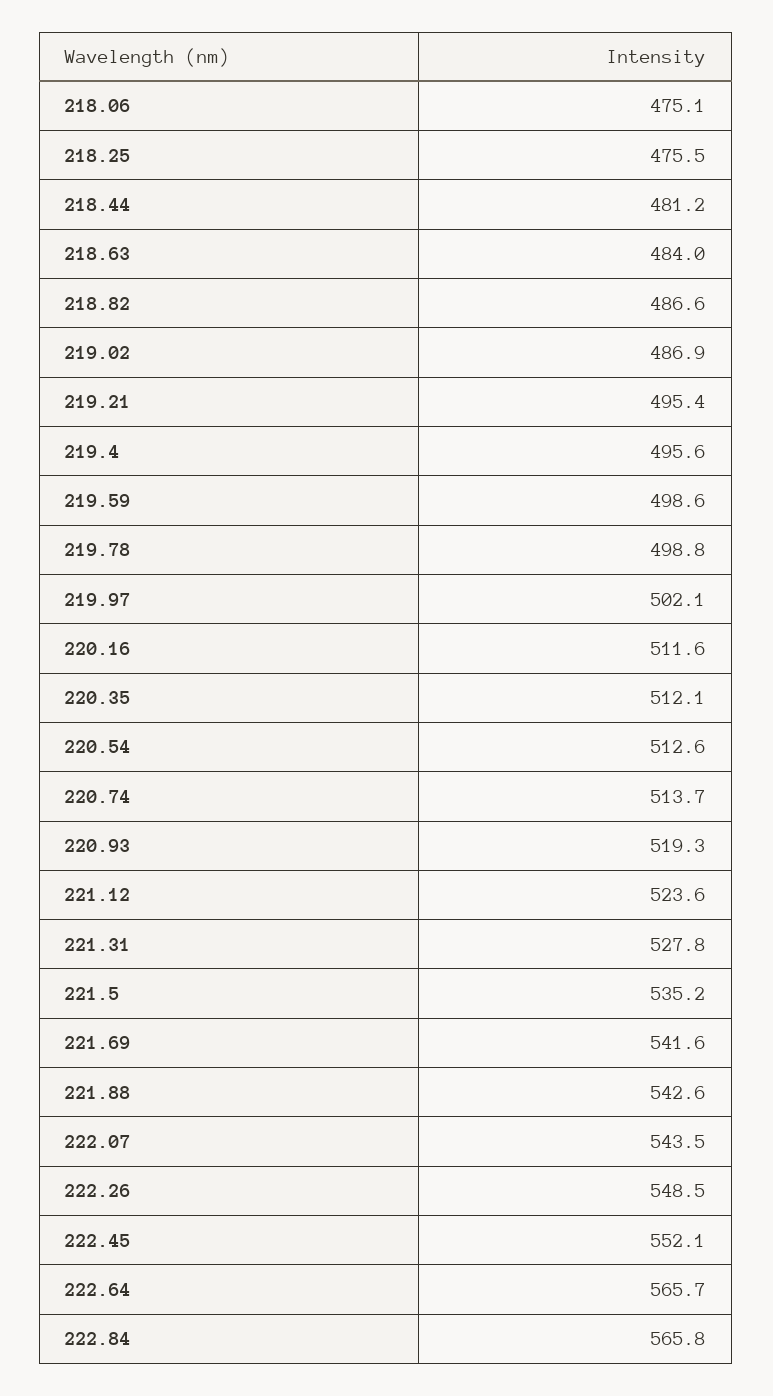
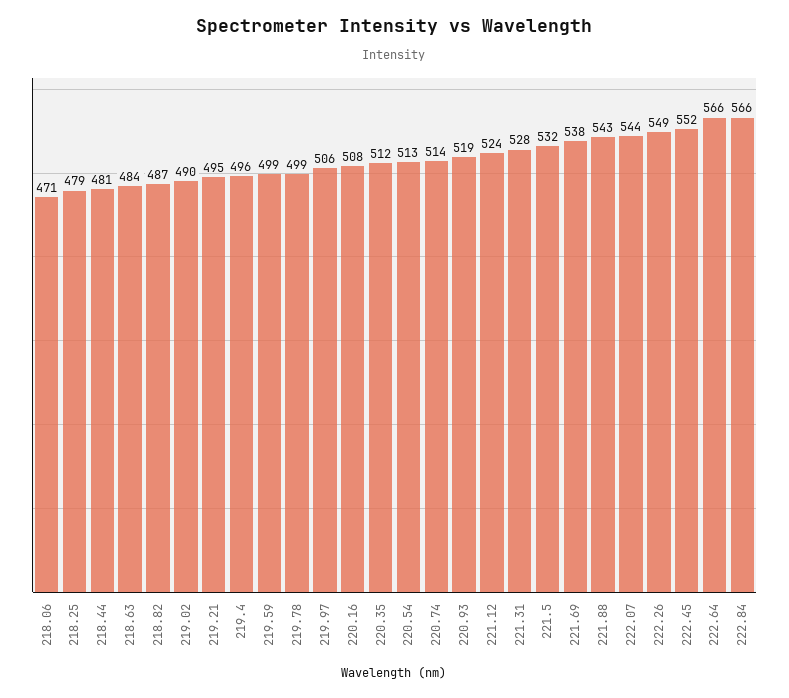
  {
-   "218.06": 475.1,
+   "218.06": 471,
-   "218.25": 475.5,
+   "218.25": 479,
    "218.44": 481.2,
    "218.63": 484,
    "218.82": 486.6,
-   "219.02": 486.9,
+   "219.02": 490,
    "219.21": 495.4,
    "219.4": 495.6,
    "219.59": 498.6,
    "219.78": 498.8,
-   "219.97": 502.1,
+   "219.97": 506,
-   "220.16": 511.6,
+   "220.16": 508,
    "220.35": 512.1,
    "220.54": 512.6,
    "220.74": 513.7,
    "220.93": 519.3,
    "221.12": 523.6,
    "221.31": 527.8,
-   "221.5": 535.2,
+   "221.5": 532,
-   "221.69": 541.6,
+   "221.69": 538,
    "221.88": 542.6,
    "222.07": 543.5,
    "222.26": 548.5,
    "222.45": 552.1,
    "222.64": 565.7,
    "222.84": 565.8
  }

